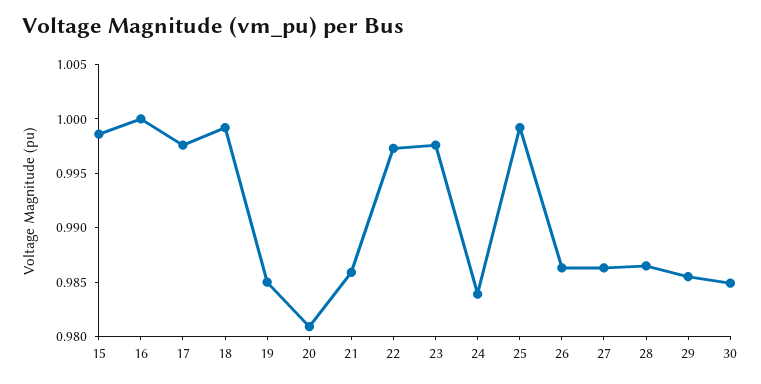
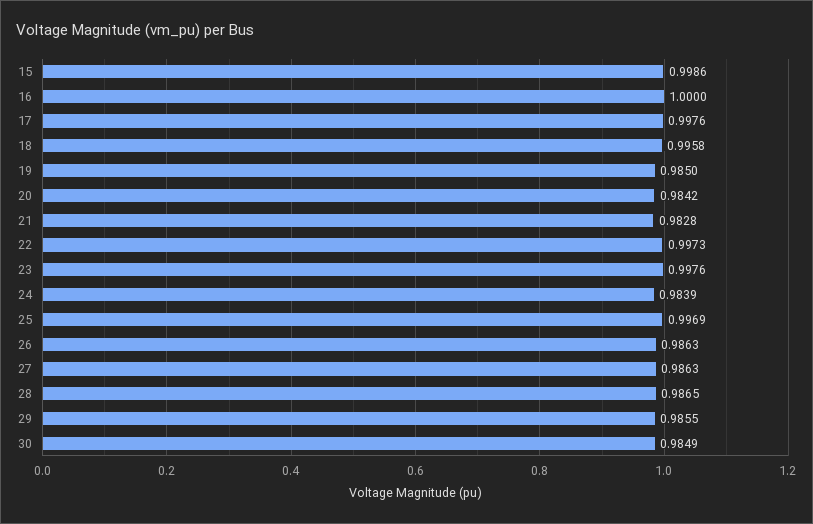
  {
    "15": 0.9986,
    "16": 1,
    "17": 0.9976,
-   "18": 0.999,
+   "18": 0.9958,
    "19": 0.985,
-   "20": 0.981,
+   "20": 0.9842,
-   "21": 0.986,
+   "21": 0.9828,
    "22": 0.9973,
    "23": 0.9976,
    "24": 0.9839,
-   "25": 0.999,
+   "25": 0.9969,
    "26": 0.9863,
    "27": 0.9863,
    "28": 0.9865,
    "29": 0.9855,
    "30": 0.9849
  }

